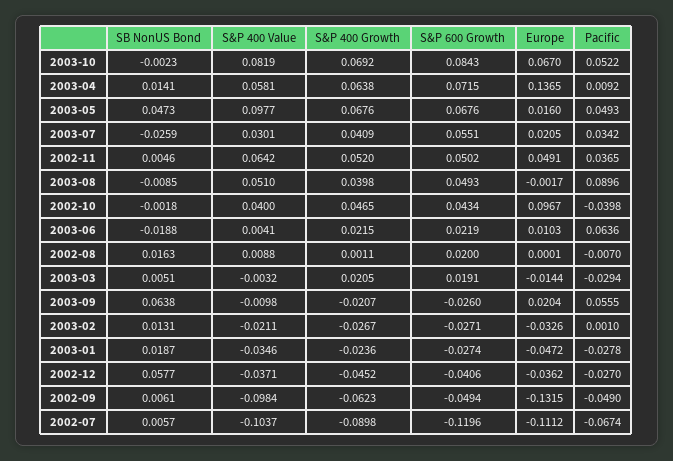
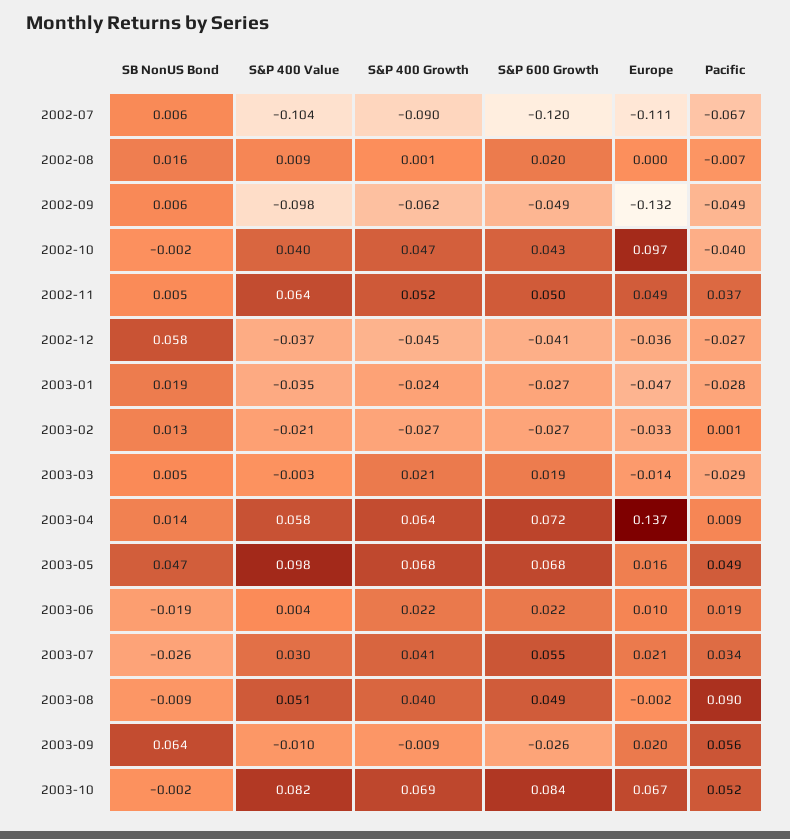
  {
    "SB NonUS Bond": {
      "2003-10": -0.0023,
      "2003-04": 0.0141,
      "2003-05": 0.0473,
      "2003-07": -0.0259,
      "2002-11": 0.0046,
      "2003-08": -0.0085,
      "2002-10": -0.0018,
      "2003-06": -0.0188,
      "2002-08": 0.0163,
      "2003-03": 0.0051,
      "2003-09": 0.0638,
      "2003-02": 0.0131,
      "2003-01": 0.0187,
      "2002-12": 0.0577,
      "2002-09": 0.0061,
      "2002-07": 0.0057
    },
    "S&P 400 Value": {
      "2003-10": 0.0819,
      "2003-04": 0.0581,
      "2003-05": 0.0977,
      "2003-07": 0.0301,
      "2002-11": 0.0642,
      "2003-08": 0.051,
      "2002-10": 0.04,
      "2003-06": 0.0041,
      "2002-08": 0.0088,
      "2003-03": -0.0032,
      "2003-09": -0.0098,
      "2003-02": -0.0211,
      "2003-01": -0.0346,
      "2002-12": -0.0371,
      "2002-09": -0.0984,
      "2002-07": -0.1037
    },
    "S&P 400 Growth": {
      "2003-10": 0.0692,
      "2003-04": 0.0638,
      "2003-05": 0.0676,
      "2003-07": 0.0409,
      "2002-11": 0.052,
      "2003-08": 0.0398,
      "2002-10": 0.0465,
      "2003-06": 0.0215,
      "2002-08": 0.0011,
      "2003-03": 0.0205,
-     "2003-09": -0.0207,
+     "2003-09": -0.009,
      "2003-02": -0.0267,
      "2003-01": -0.0236,
      "2002-12": -0.0452,
      "2002-09": -0.0623,
      "2002-07": -0.0898
    },
    "S&P 600 Growth": {
      "2003-10": 0.0843,
      "2003-04": 0.0715,
      "2003-05": 0.0676,
      "2003-07": 0.0551,
      "2002-11": 0.0502,
      "2003-08": 0.0493,
      "2002-10": 0.0434,
      "2003-06": 0.0219,
      "2002-08": 0.02,
      "2003-03": 0.0191,
      "2003-09": -0.026,
      "2003-02": -0.0271,
      "2003-01": -0.0274,
      "2002-12": -0.0406,
      "2002-09": -0.0494,
      "2002-07": -0.1196
    },
    "Europe": {
      "2003-10": 0.067,
      "2003-04": 0.1365,
      "2003-05": 0.016,
      "2003-07": 0.0205,
      "2002-11": 0.0491,
      "2003-08": -0.0017,
      "2002-10": 0.0967,
      "2003-06": 0.0103,
      "2002-08": 0.0001,
      "2003-03": -0.0144,
      "2003-09": 0.0204,
      "2003-02": -0.0326,
      "2003-01": -0.0472,
      "2002-12": -0.0362,
      "2002-09": -0.1315,
      "2002-07": -0.1112
    },
    "Pacific": {
      "2003-10": 0.0522,
      "2003-04": 0.0092,
      "2003-05": 0.0493,
      "2003-07": 0.0342,
      "2002-11": 0.0365,
      "2003-08": 0.0896,
      "2002-10": -0.0398,
-     "2003-06": 0.0636,
+     "2003-06": 0.019,
      "2002-08": -0.007,
      "2003-03": -0.0294,
      "2003-09": 0.0555,
      "2003-02": 0.001,
      "2003-01": -0.0278,
      "2002-12": -0.027,
      "2002-09": -0.049,
      "2002-07": -0.0674
    }
  }

